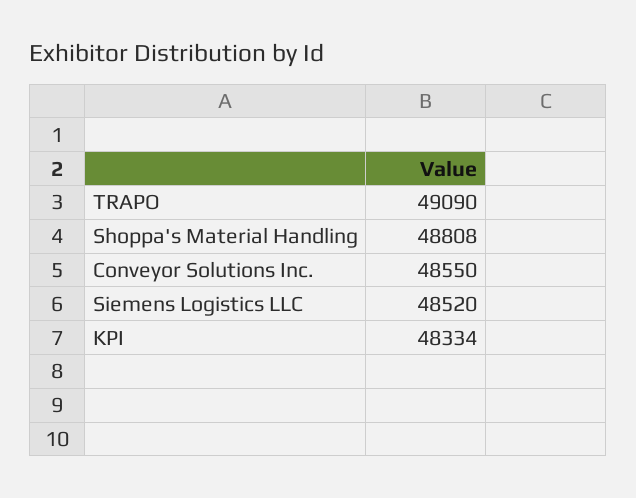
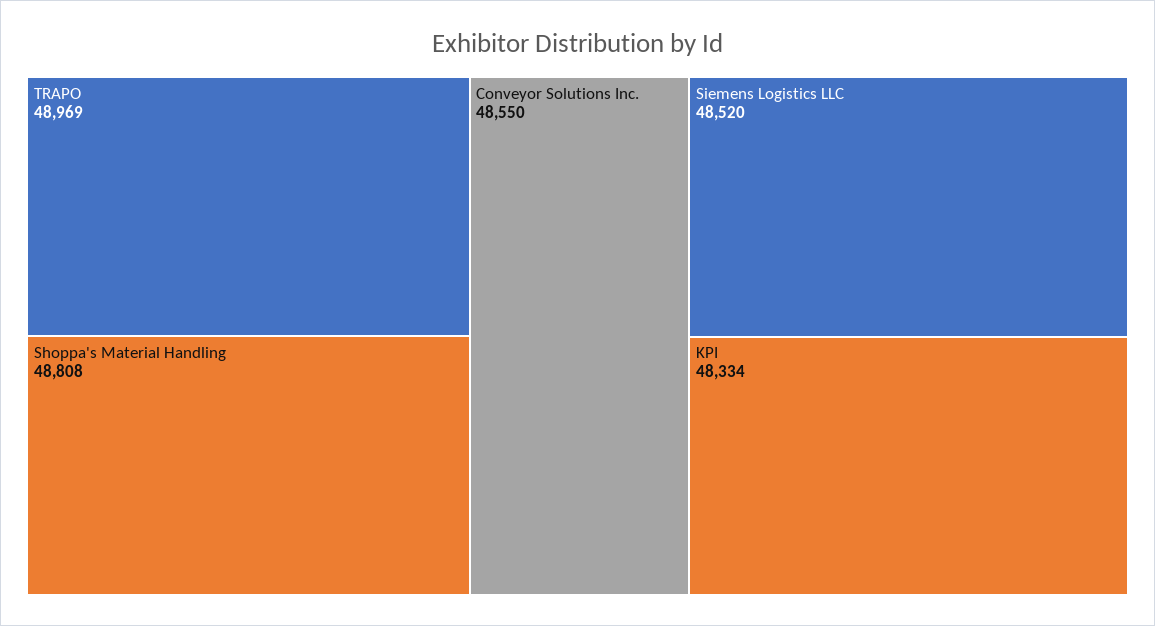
  {
-   "TRAPO": 49090,
+   "TRAPO": 48969,
    "Shoppa's Material Handling": 48808,
    "Conveyor Solutions Inc.": 48550,
    "Siemens Logistics LLC": 48520,
    "KPI": 48334
  }

